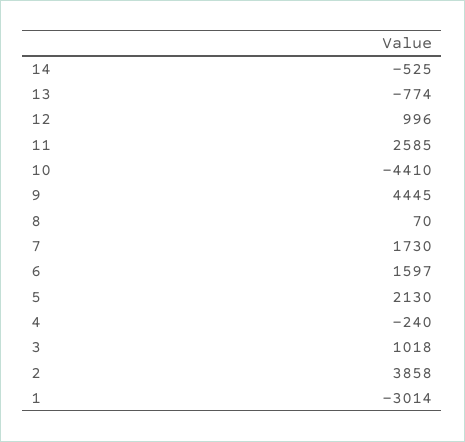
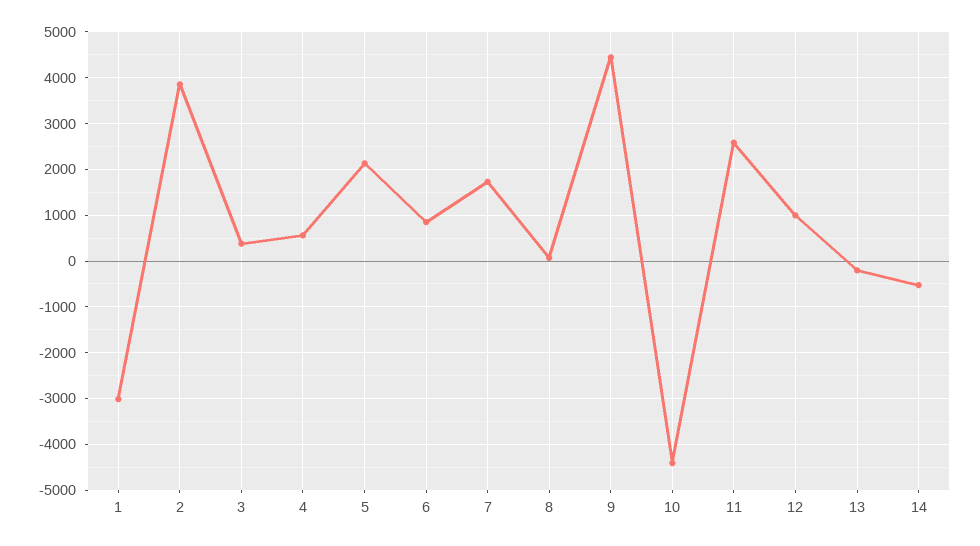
  {
    "14": -525,
-   "13": -774,
+   "13": -200,
    "12": 996,
    "11": 2585,
    "10": -4410,
    "9": 4445,
    "8": 70,
    "7": 1730,
-   "6": 1597,
+   "6": 800,
    "5": 2130,
-   "4": -240,
+   "4": 600,
-   "3": 1018,
+   "3": 400,
    "2": 3858,
    "1": -3014
  }

